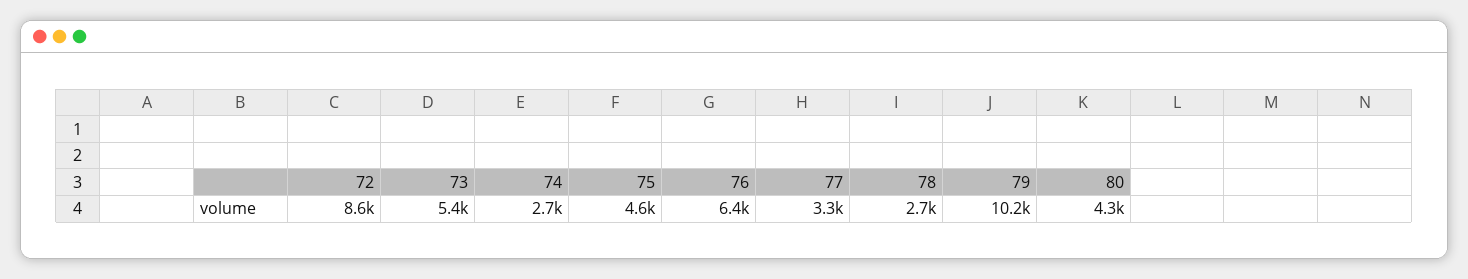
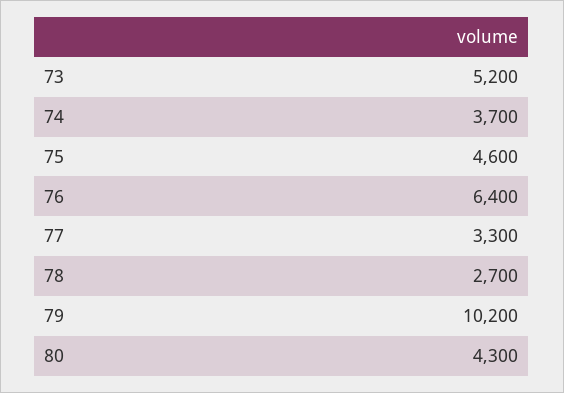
  {
-   "72": 8600,
-   "73": 5400,
+   "73": 5200,
-   "74": 2700,
+   "74": 3700,
    "75": 4600,
    "76": 6400,
    "77": 3300,
    "78": 2700,
    "79": 10200,
    "80": 4300
  }

